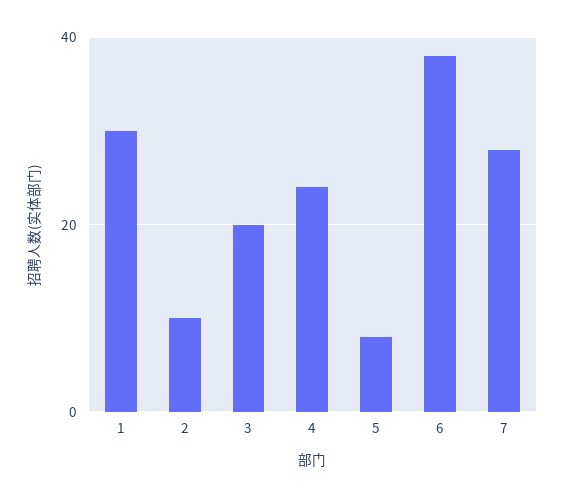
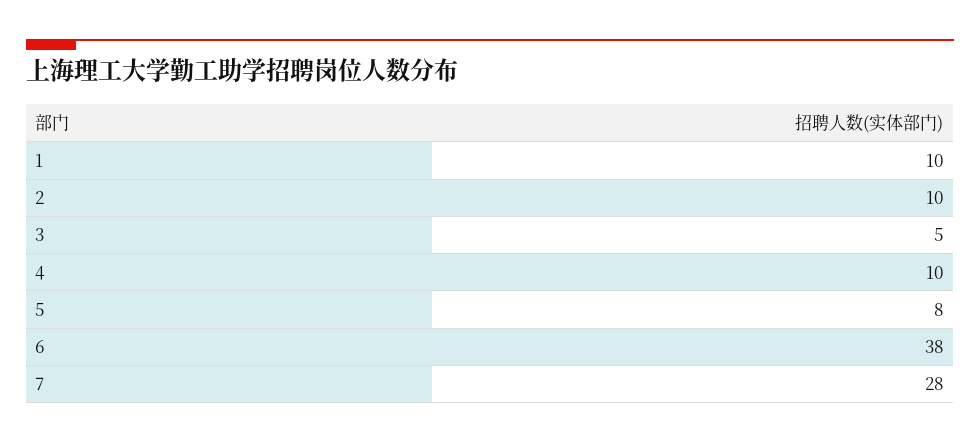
  {
-   "1": 30,
+   "1": 10,
    "2": 10,
-   "3": 20,
+   "3": 5,
-   "4": 25,
+   "4": 10,
    "5": 8,
    "6": 38,
    "7": 28
  }

